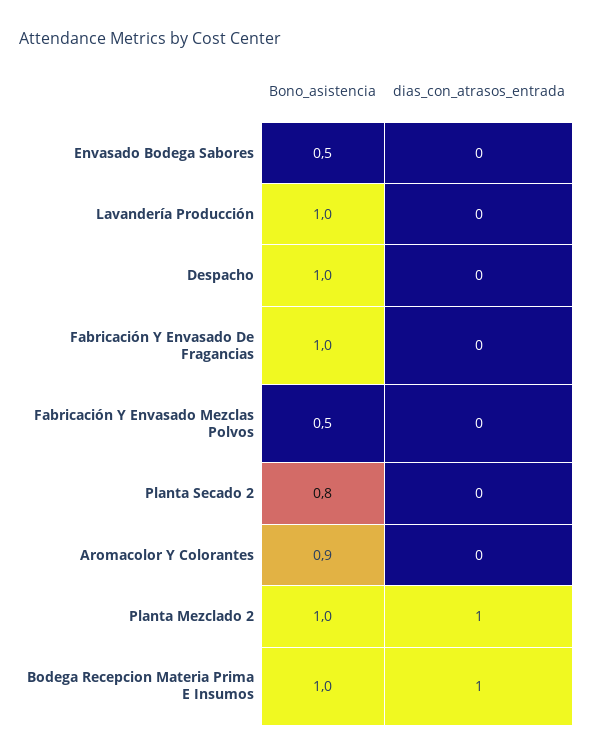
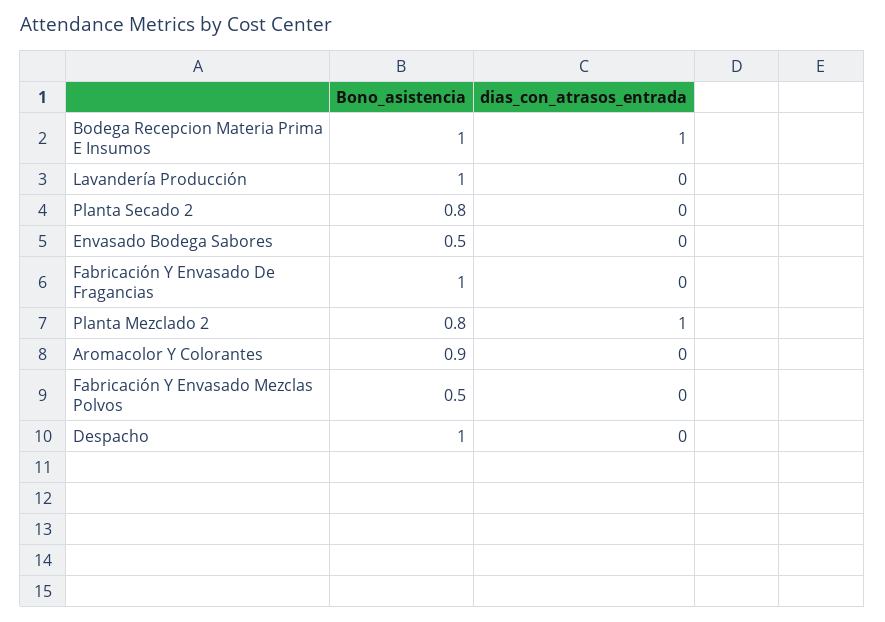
  {
    "Bono_asistencia": {
      "Envasado Bodega Sabores": 0.5,
      "Lavandería Producción": 1,
      "Despacho": 1,
      "Fabricación Y Envasado De Fragancias": 1,
      "Fabricación Y Envasado Mezclas Polvos": 0.5,
      "Planta Secado 2": 0.8,
      "Aromacolor Y Colorantes": 0.9,
-     "Planta Mezclado 2": 1,
+     "Planta Mezclado 2": 0.8,
      "Bodega Recepcion Materia Prima E Insumos": 1
    },
    "dias_con_atrasos_entrada": {
      "Envasado Bodega Sabores": 0,
      "Lavandería Producción": 0,
      "Despacho": 0,
      "Fabricación Y Envasado De Fragancias": 0,
      "Fabricación Y Envasado Mezclas Polvos": 0,
      "Planta Secado 2": 0,
      "Aromacolor Y Colorantes": 0,
      "Planta Mezclado 2": 1,
      "Bodega Recepcion Materia Prima E Insumos": 1
    }
  }

